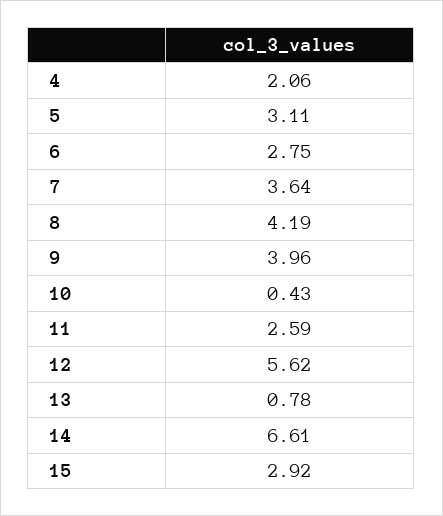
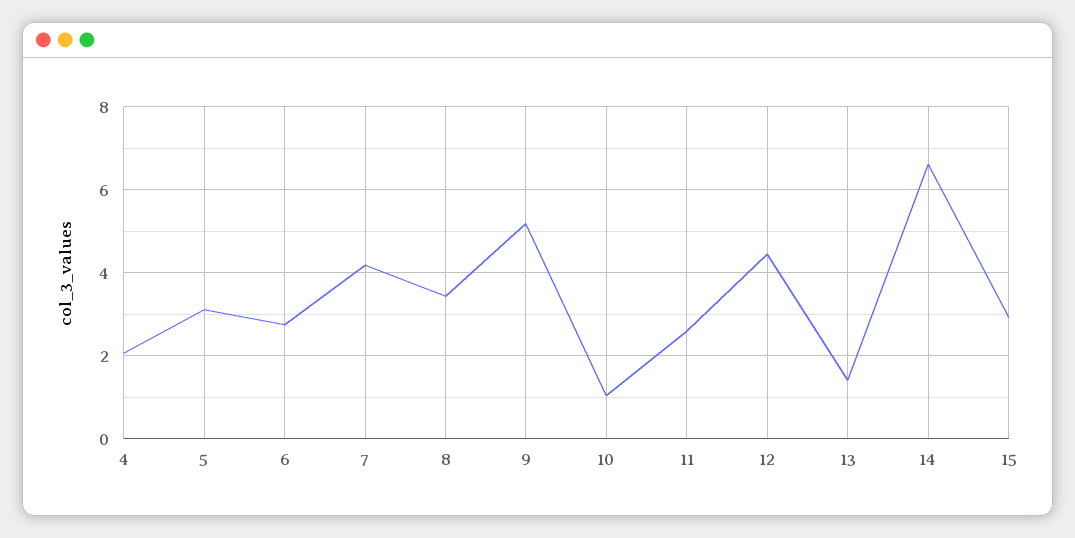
  {
    "4": 2.06,
    "5": 3.11,
    "6": 2.75,
-   "7": 3.64,
+   "7": 4.2,
-   "8": 4.19,
+   "8": 3.4,
-   "9": 3.96,
+   "9": 5.2,
-   "10": 0.43,
+   "10": 1,
    "11": 2.59,
-   "12": 5.62,
+   "12": 4.4,
-   "13": 0.78,
+   "13": 1.4,
    "14": 6.61,
    "15": 2.92
  }

